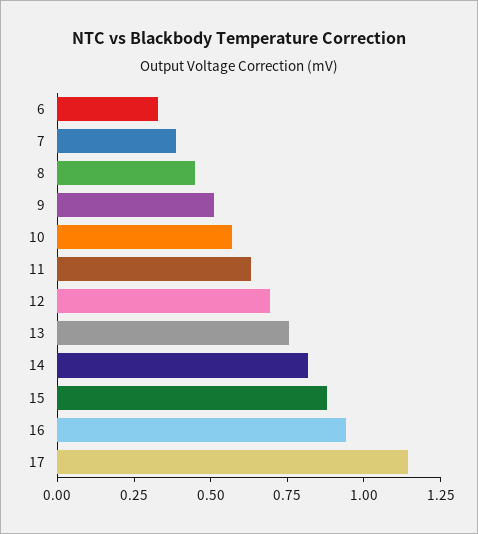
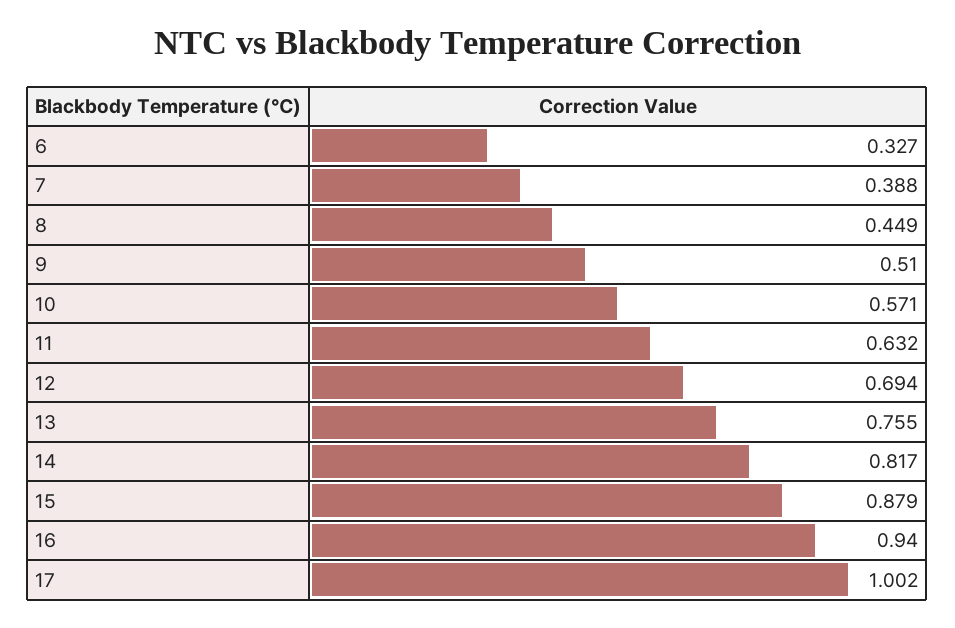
  {
    "6": 0.327,
    "7": 0.388,
    "8": 0.449,
    "9": 0.51,
    "10": 0.571,
    "11": 0.632,
    "12": 0.694,
    "13": 0.755,
    "14": 0.817,
    "15": 0.879,
    "16": 0.94,
-   "17": 1.15
+   "17": 1.002
  }

